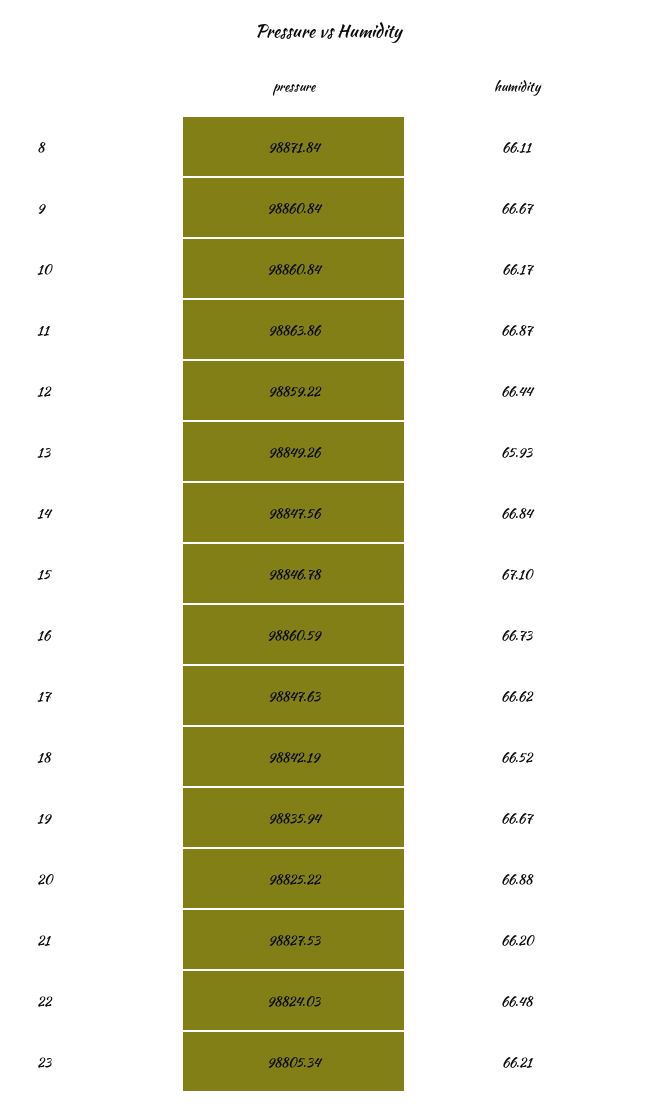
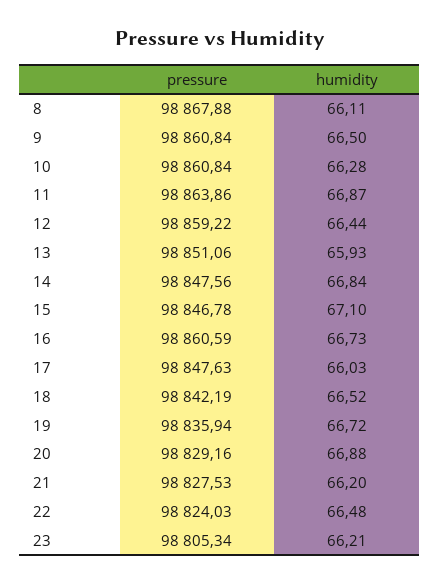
  {
    "pressure": {
-     "8": 98871.84,
+     "8": 98867.88,
      "9": 98860.84,
      "10": 98860.84,
      "11": 98863.86,
      "12": 98859.22,
-     "13": 98849.26,
+     "13": 98851.06,
      "14": 98847.56,
      "15": 98846.78,
      "16": 98860.59,
      "17": 98847.63,
      "18": 98842.19,
      "19": 98835.94,
-     "20": 98825.22,
+     "20": 98829.16,
      "21": 98827.53,
      "22": 98824.03,
      "23": 98805.34
    },
    "humidity": {
      "8": 66.11,
-     "9": 66.67,
+     "9": 66.5,
-     "10": 66.17,
+     "10": 66.28,
      "11": 66.87,
      "12": 66.44,
      "13": 65.93,
      "14": 66.84,
      "15": 67.1,
      "16": 66.73,
-     "17": 66.62,
+     "17": 66.03,
      "18": 66.52,
-     "19": 66.67,
+     "19": 66.72,
      "20": 66.88,
      "21": 66.2,
      "22": 66.48,
      "23": 66.21
    }
  }

